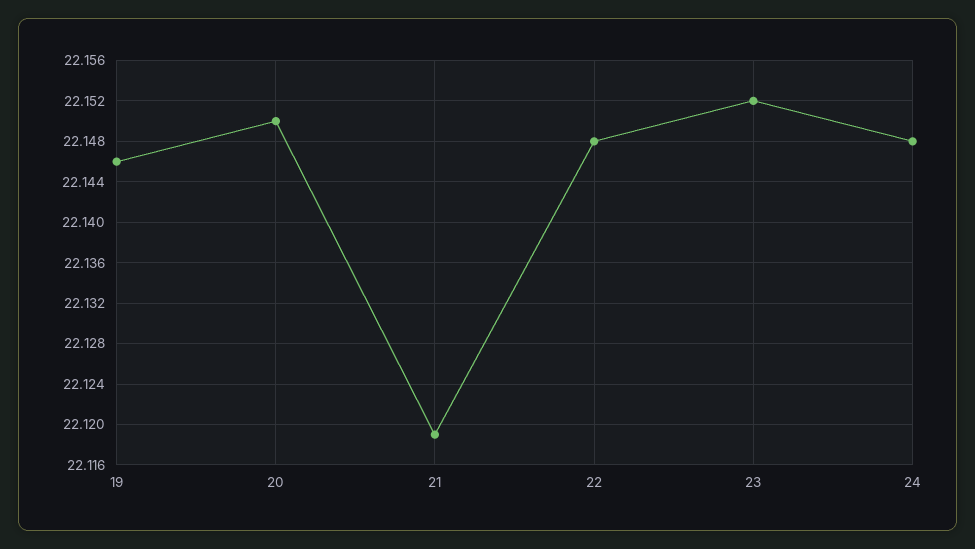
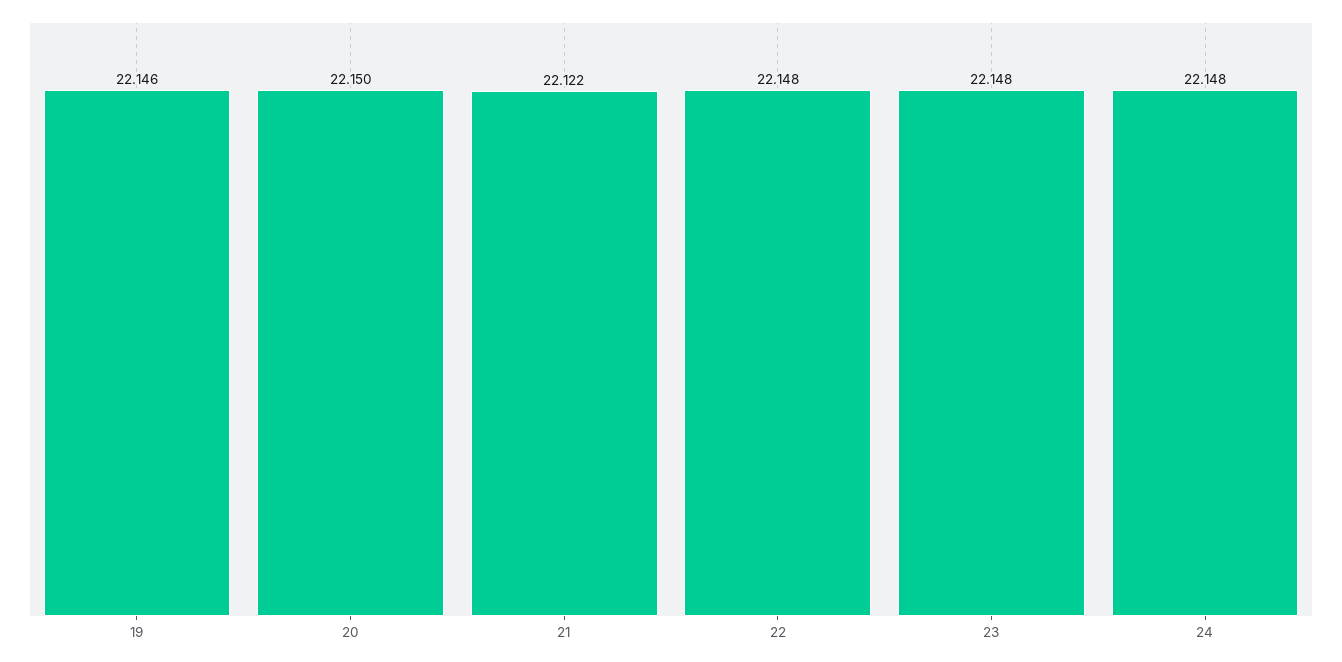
  {
    "19": 22.146,
    "20": 22.15,
-   "21": 22.119,
+   "21": 22.122,
    "22": 22.148,
-   "23": 22.152,
+   "23": 22.148,
    "24": 22.148
  }

